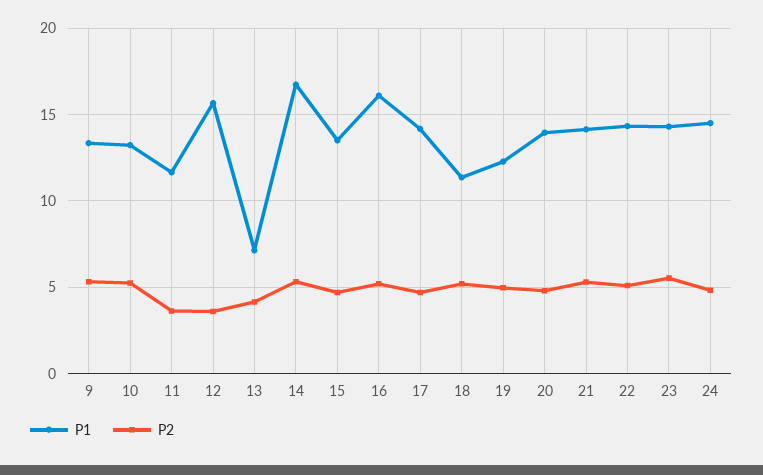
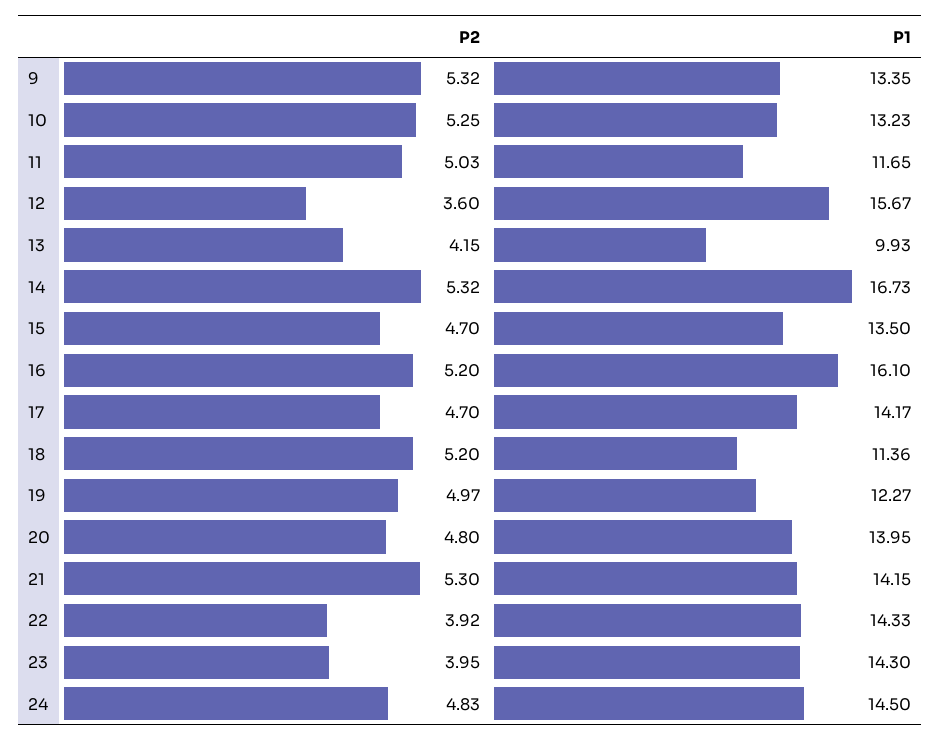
  {
    "P1": {
      "9": 13.35,
      "10": 13.23,
      "11": 11.65,
      "12": 15.67,
-     "13": 7,
+     "13": 9.93,
      "14": 16.73,
      "15": 13.5,
      "16": 16.1,
      "17": 14.17,
      "18": 11.36,
      "19": 12.27,
      "20": 13.95,
      "21": 14.15,
      "22": 14.33,
      "23": 14.3,
      "24": 14.5
    },
    "P2": {
      "9": 5.32,
      "10": 5.25,
-     "11": 3.5,
+     "11": 5.03,
      "12": 3.6,
      "13": 4.15,
      "14": 5.32,
      "15": 4.7,
      "16": 5.2,
      "17": 4.7,
      "18": 5.2,
      "19": 4.97,
      "20": 4.8,
      "21": 5.3,
-     "22": 5,
+     "22": 3.92,
-     "23": 5.5,
+     "23": 3.95,
      "24": 4.83
    }
  }

